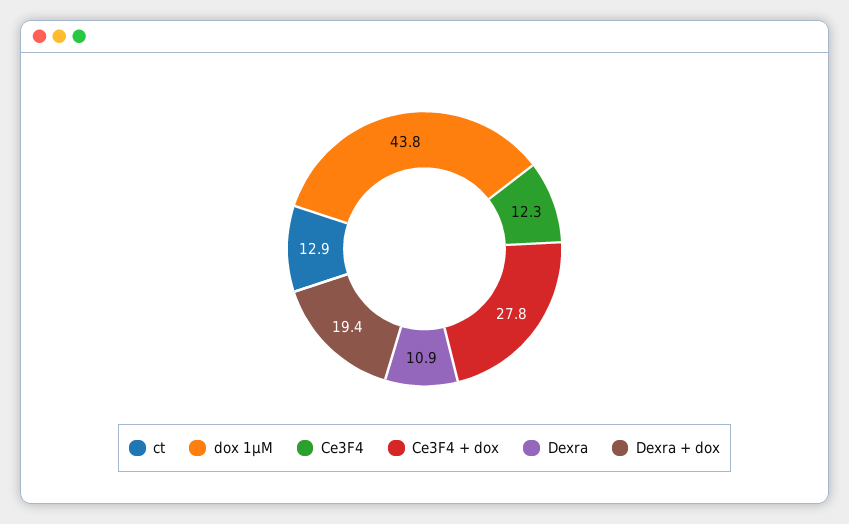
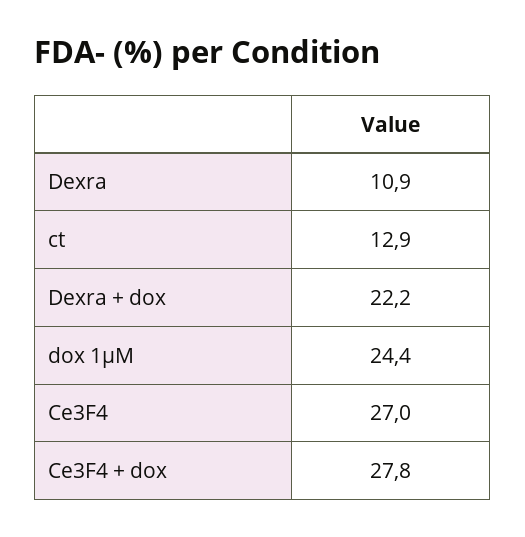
  {
    "ct": 12.9,
-   "dox 1µM": 43.8,
+   "dox 1µM": 24.4,
-   "Ce3F4": 12.3,
+   "Ce3F4": 27,
    "Ce3F4 + dox": 27.8,
    "Dexra": 10.9,
-   "Dexra + dox": 19.4
+   "Dexra + dox": 22.2
  }

